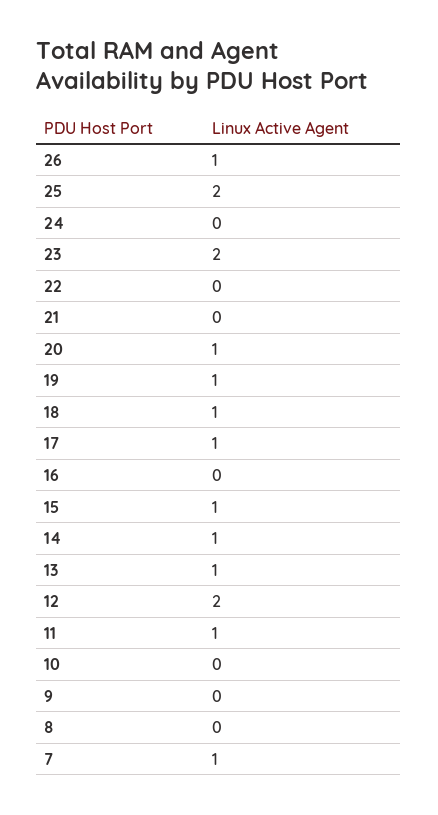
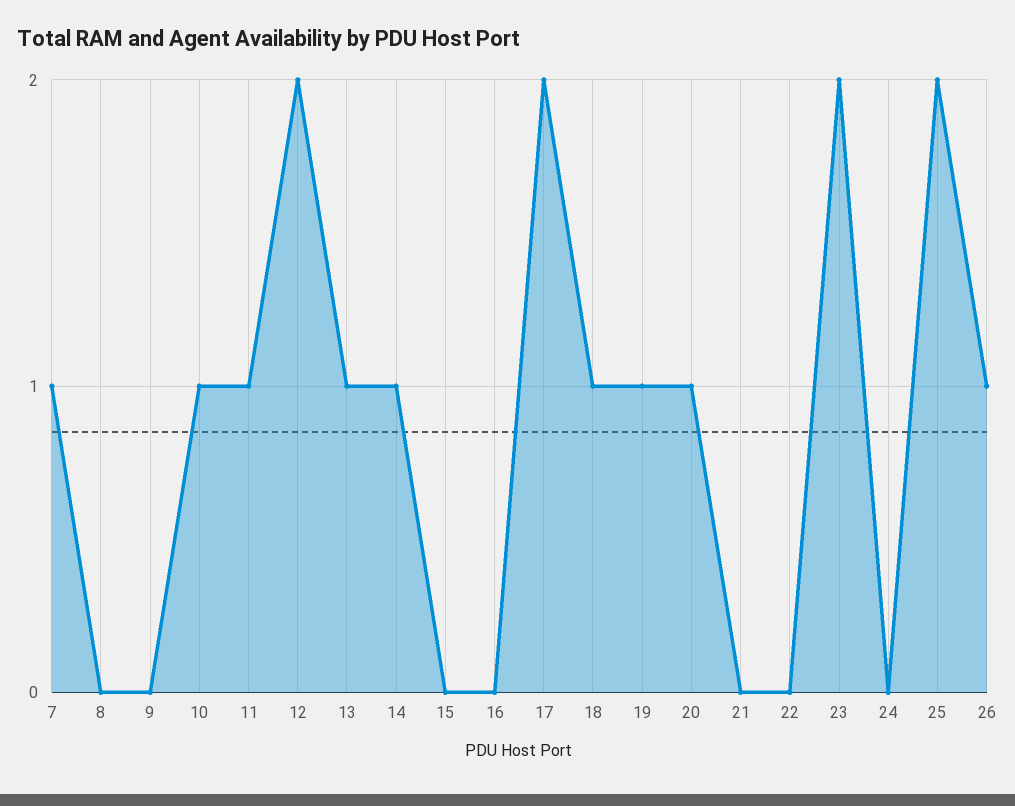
  {
    "26": 1,
    "25": 2,
    "24": 0,
    "23": 2,
    "22": 0,
    "21": 0,
    "20": 1,
    "19": 1,
    "18": 1,
-   "17": 1,
+   "17": 2,
    "16": 0,
-   "15": 1,
+   "15": 0,
    "14": 1,
    "13": 1,
    "12": 2,
    "11": 1,
-   "10": 0,
+   "10": 1,
    "9": 0,
    "8": 0,
    "7": 1
  }

